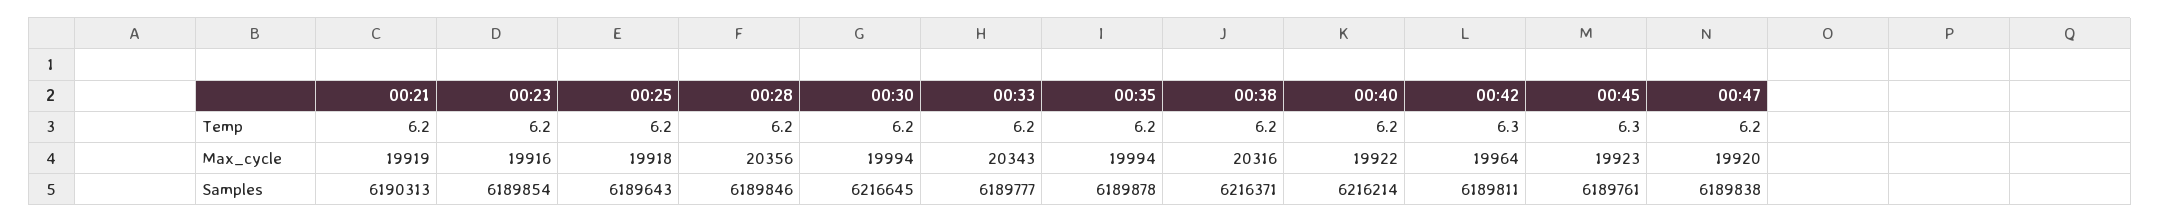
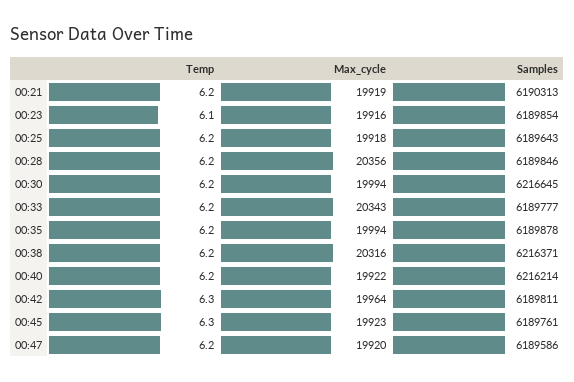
  {
    "00:21": {
      "Temp": 6.2,
      "Max_cycle": 19919,
      "Samples": 6190313
    },
    "00:23": {
-     "Temp": 6.2,
+     "Temp": 6.1,
      "Max_cycle": 19916,
      "Samples": 6189854
    },
    "00:25": {
      "Temp": 6.2,
      "Max_cycle": 19918,
      "Samples": 6189643
    },
    "00:28": {
      "Temp": 6.2,
      "Max_cycle": 20356,
      "Samples": 6189846
    },
    "00:30": {
      "Temp": 6.2,
      "Max_cycle": 19994,
      "Samples": 6216645
    },
    "00:33": {
      "Temp": 6.2,
      "Max_cycle": 20343,
      "Samples": 6189777
    },
    "00:35": {
      "Temp": 6.2,
      "Max_cycle": 19994,
      "Samples": 6189878
    },
    "00:38": {
      "Temp": 6.2,
      "Max_cycle": 20316,
      "Samples": 6216371
    },
    "00:40": {
      "Temp": 6.2,
      "Max_cycle": 19922,
      "Samples": 6216214
    },
    "00:42": {
      "Temp": 6.3,
      "Max_cycle": 19964,
      "Samples": 6189811
    },
    "00:45": {
      "Temp": 6.3,
      "Max_cycle": 19923,
      "Samples": 6189761
    },
    "00:47": {
      "Temp": 6.2,
      "Max_cycle": 19920,
-     "Samples": 6189838
+     "Samples": 6189586
    }
  }

